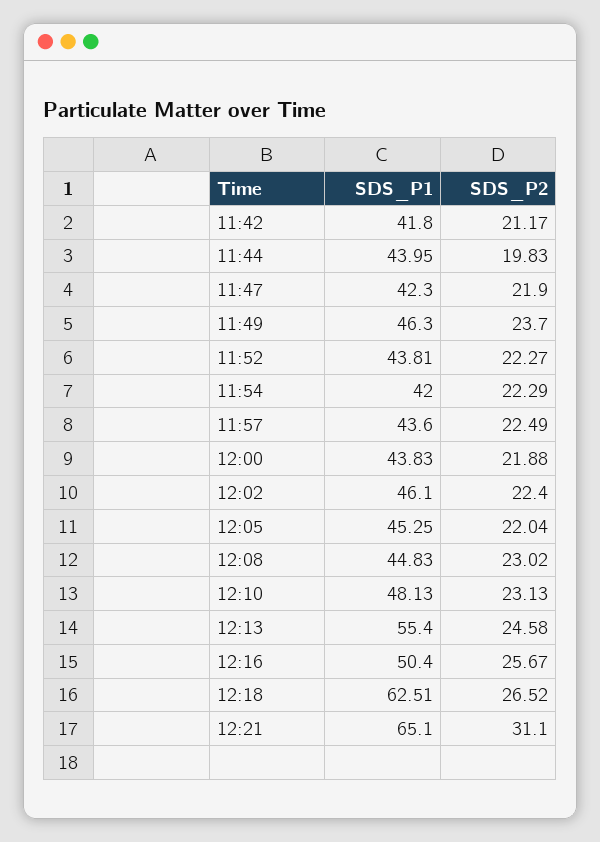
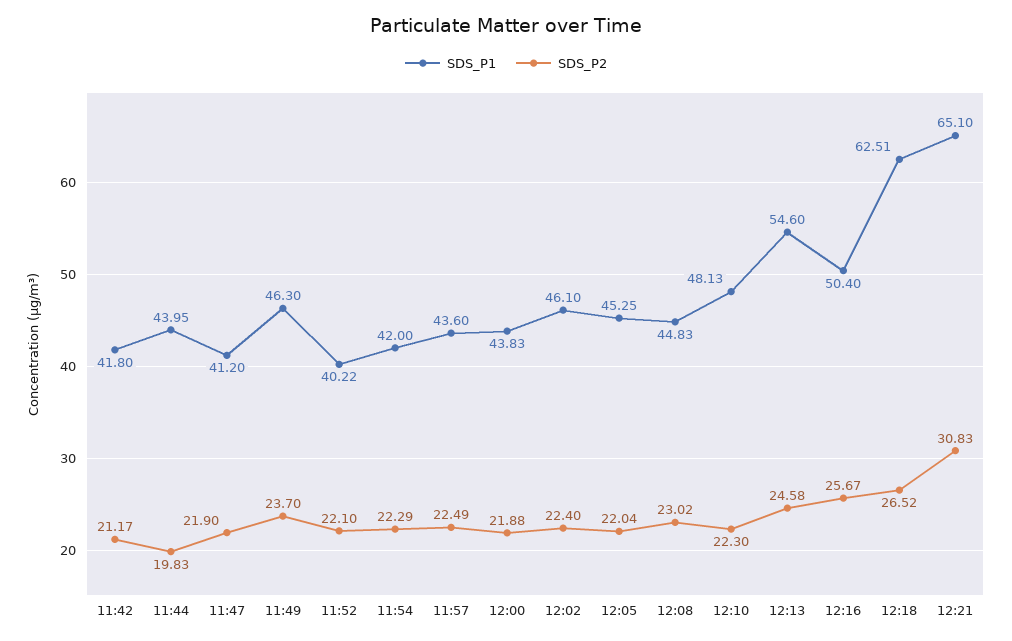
  {
    "SDS_P1": {
      "11:42": 41.8,
      "11:44": 43.95,
-     "11:47": 42.3,
+     "11:47": 41.2,
      "11:49": 46.3,
-     "11:52": 43.81,
+     "11:52": 40.22,
      "11:54": 42,
      "11:57": 43.6,
      "12:00": 43.83,
      "12:02": 46.1,
      "12:05": 45.25,
      "12:08": 44.83,
      "12:10": 48.13,
-     "12:13": 55.4,
+     "12:13": 54.6,
      "12:16": 50.4,
      "12:18": 62.51,
      "12:21": 65.1
    },
    "SDS_P2": {
      "11:42": 21.17,
      "11:44": 19.83,
      "11:47": 21.9,
      "11:49": 23.7,
-     "11:52": 22.27,
+     "11:52": 22.1,
      "11:54": 22.29,
      "11:57": 22.49,
      "12:00": 21.88,
      "12:02": 22.4,
      "12:05": 22.04,
      "12:08": 23.02,
-     "12:10": 23.13,
+     "12:10": 22.3,
      "12:13": 24.58,
      "12:16": 25.67,
      "12:18": 26.52,
-     "12:21": 31.1
+     "12:21": 30.83
    }
  }

